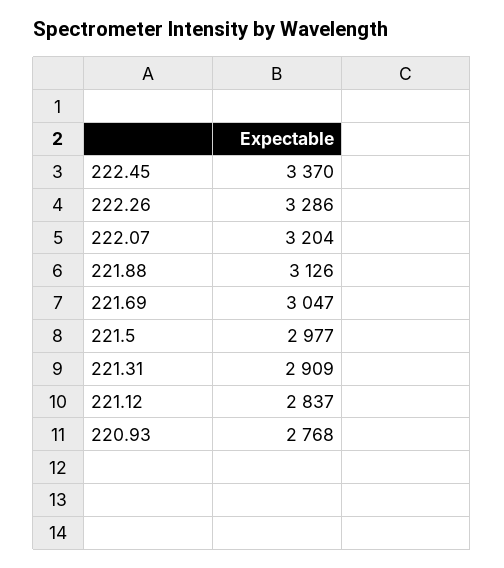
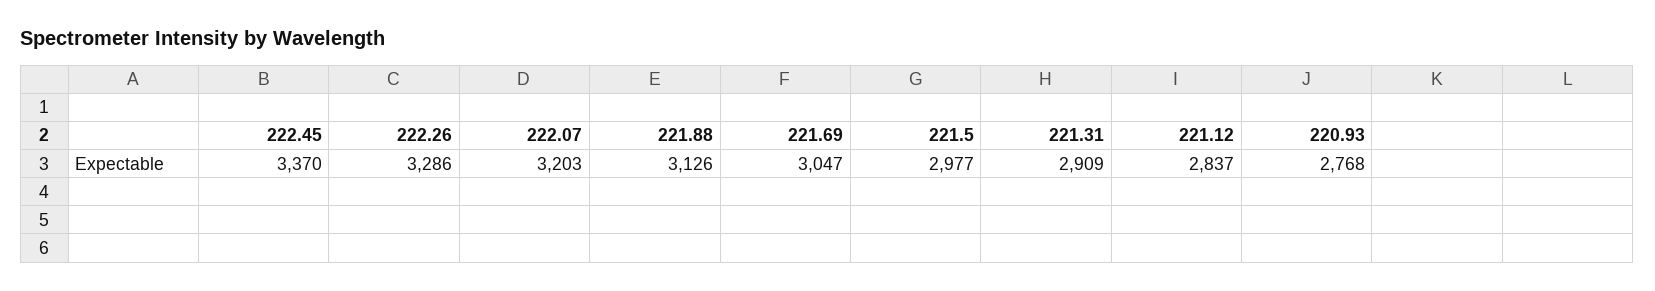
  {
    "222.45": 3370,
    "222.26": 3286,
-   "222.07": 3204,
+   "222.07": 3203,
    "221.88": 3126,
    "221.69": 3047,
    "221.5": 2977,
    "221.31": 2909,
    "221.12": 2837,
    "220.93": 2768
  }

